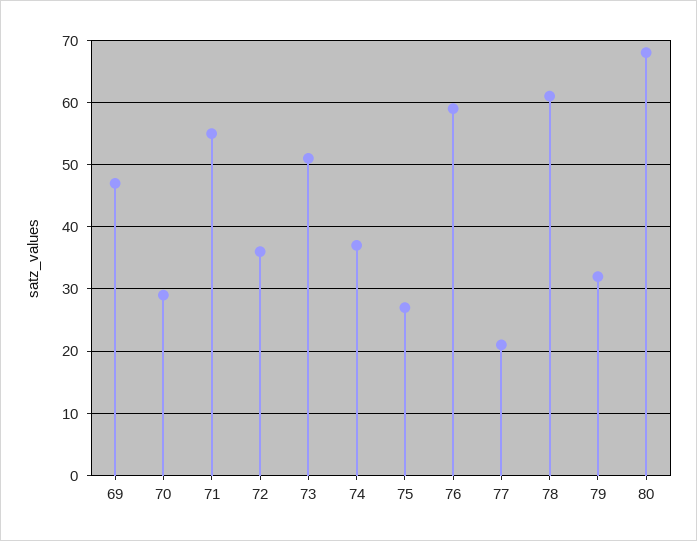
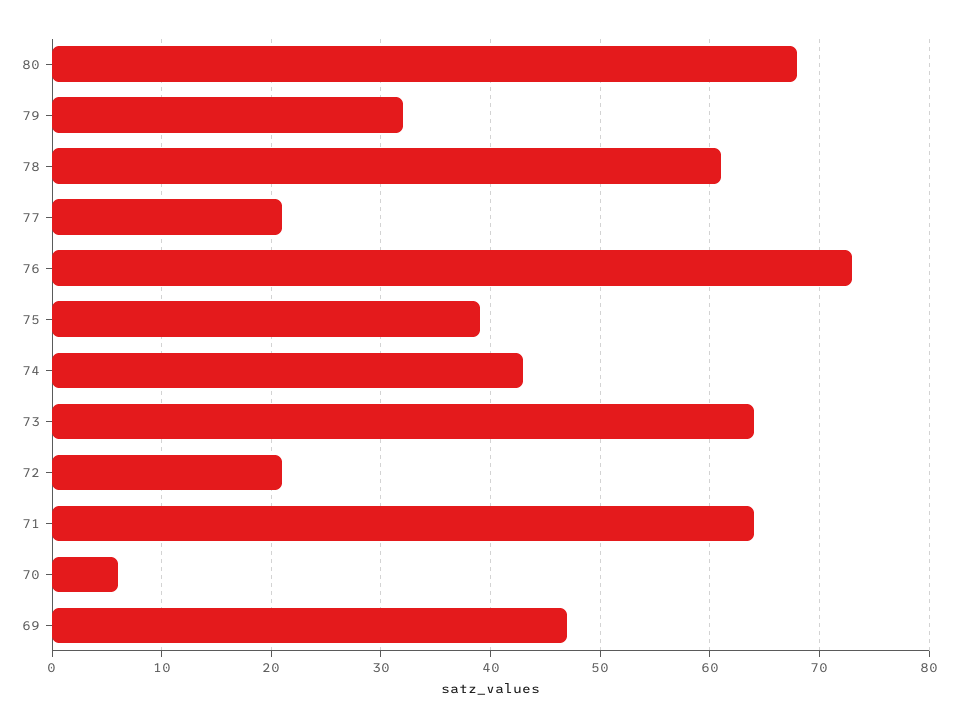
  {
    "69": 47,
-   "70": 29,
+   "70": 6,
-   "71": 55,
+   "71": 64,
-   "72": 36,
+   "72": 21,
-   "73": 51,
+   "73": 64,
-   "74": 37,
+   "74": 43,
-   "75": 27,
+   "75": 39,
-   "76": 59,
+   "76": 73,
    "77": 21,
    "78": 61,
    "79": 32,
    "80": 68
  }

